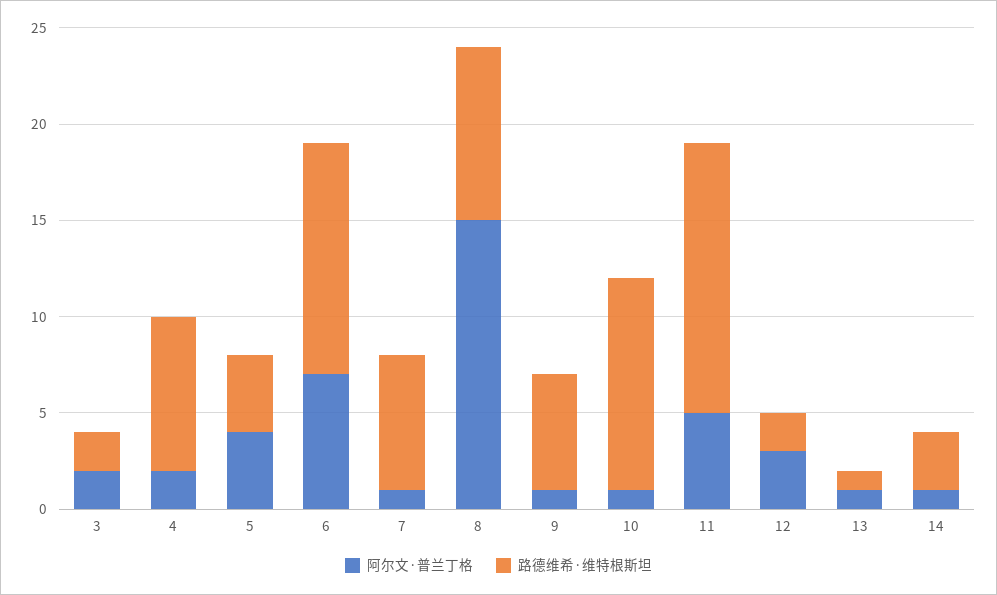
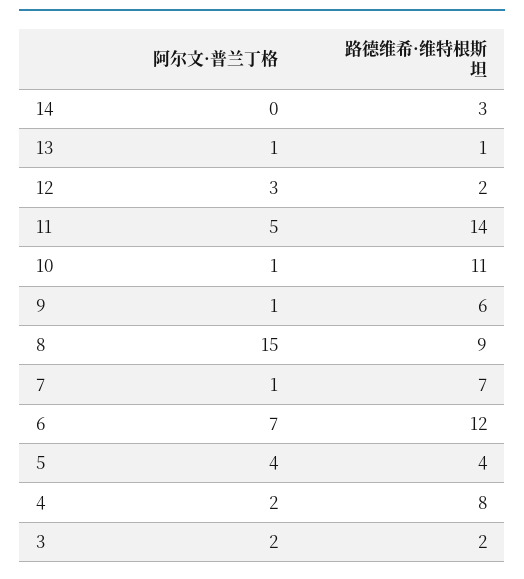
  {
    "阿尔文·普兰丁格": {
      "3": 2,
      "4": 2,
      "5": 4,
      "6": 7,
      "7": 1,
      "8": 15,
      "9": 1,
      "10": 1,
      "11": 5,
      "12": 3,
      "13": 1,
-     "14": 1
+     "14": 0
    },
    "路德维希·维特根斯坦": {
      "3": 2,
      "4": 8,
      "5": 4,
      "6": 12,
      "7": 7,
      "8": 9,
      "9": 6,
      "10": 11,
      "11": 14,
      "12": 2,
      "13": 1,
      "14": 3
    }
  }

